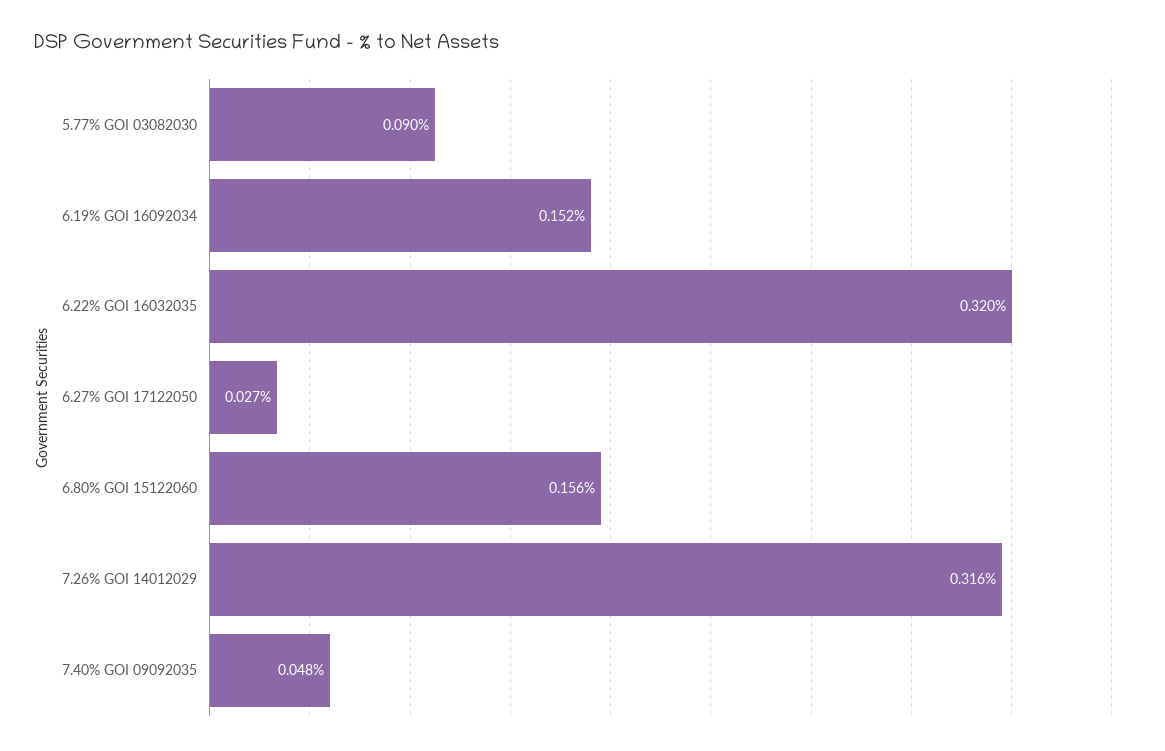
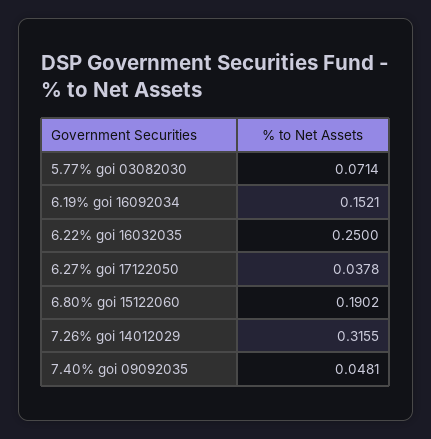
  {
-   "5.77% GOI 03082030": 0.09,
+   "5.77% GOI 03082030": 0.0714,
    "6.19% GOI 16092034": 0.1521,
-   "6.22% GOI 16032035": 0.32,
+   "6.22% GOI 16032035": 0.25,
-   "6.27% GOI 17122050": 0.027,
+   "6.27% GOI 17122050": 0.0378,
-   "6.80% GOI 15122060": 0.156,
+   "6.80% GOI 15122060": 0.1902,
    "7.26% GOI 14012029": 0.3155,
    "7.40% GOI 09092035": 0.0481
  }

